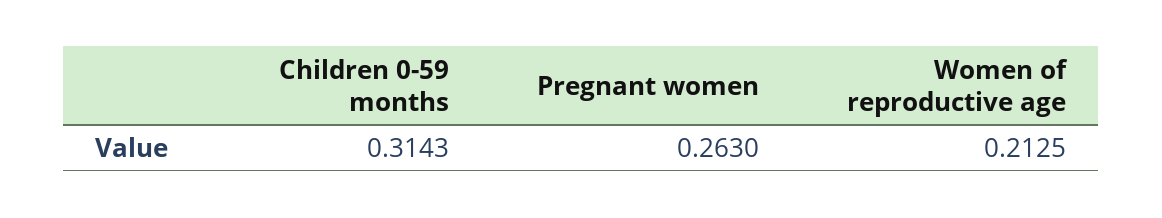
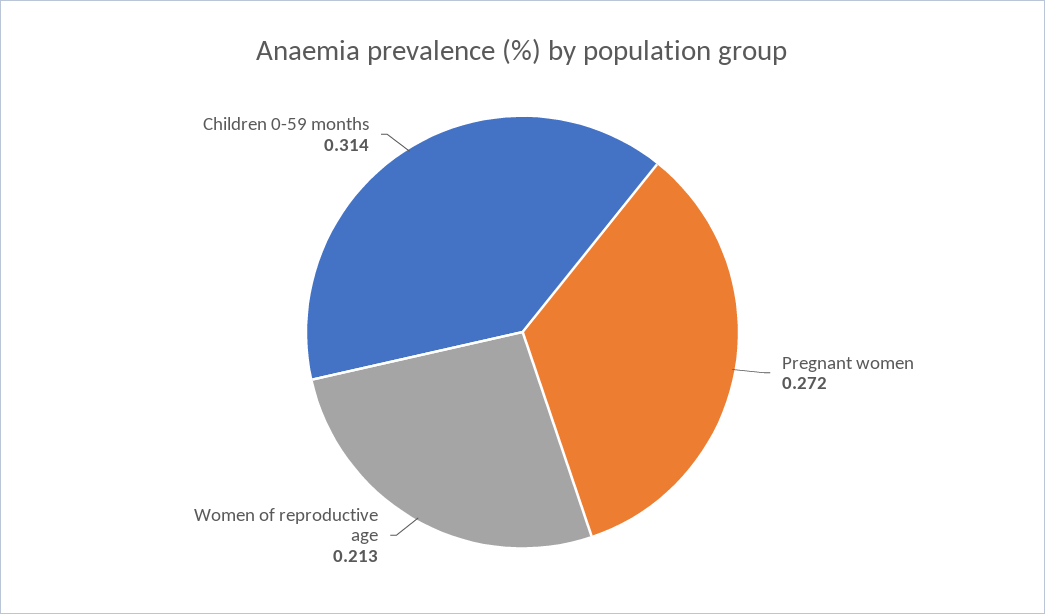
  {
    "Children 0-59 months": 0.3143,
-   "Pregnant women": 0.263,
+   "Pregnant women": 0.272,
    "Women of reproductive age": 0.2125
  }

